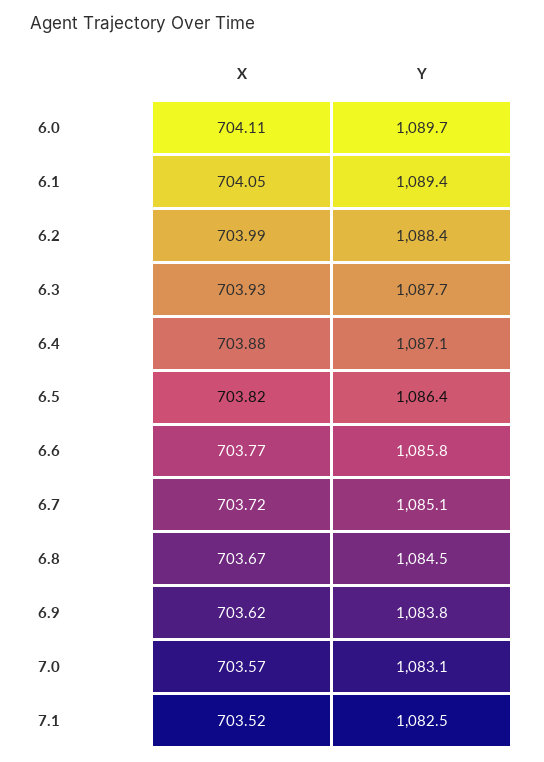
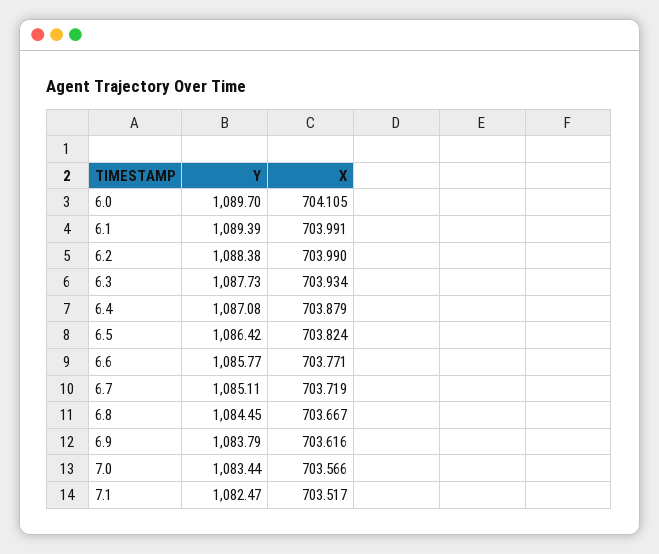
  {
    "X": {
      "6.0": 704.105,
-     "6.1": 704.05,
+     "6.1": 703.991,
      "6.2": 703.99,
      "6.3": 703.934,
      "6.4": 703.879,
      "6.5": 703.824,
      "6.6": 703.771,
      "6.7": 703.719,
      "6.8": 703.667,
      "6.9": 703.616,
      "7.0": 703.566,
      "7.1": 703.517
    },
    "Y": {
      "6.0": 1089.7,
      "6.1": 1089.39,
      "6.2": 1088.38,
      "6.3": 1087.73,
      "6.4": 1087.08,
      "6.5": 1086.42,
      "6.6": 1085.77,
      "6.7": 1085.11,
      "6.8": 1084.45,
      "6.9": 1083.79,
-     "7.0": 1083.1,
+     "7.0": 1083.44,
      "7.1": 1082.47
    }
  }

